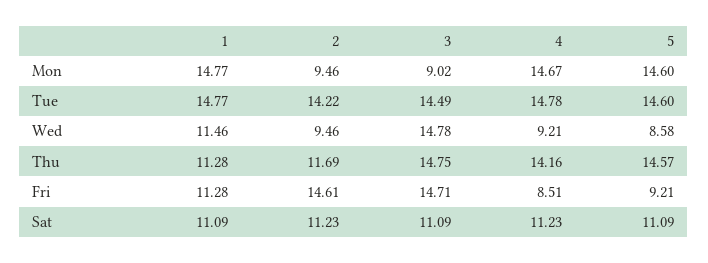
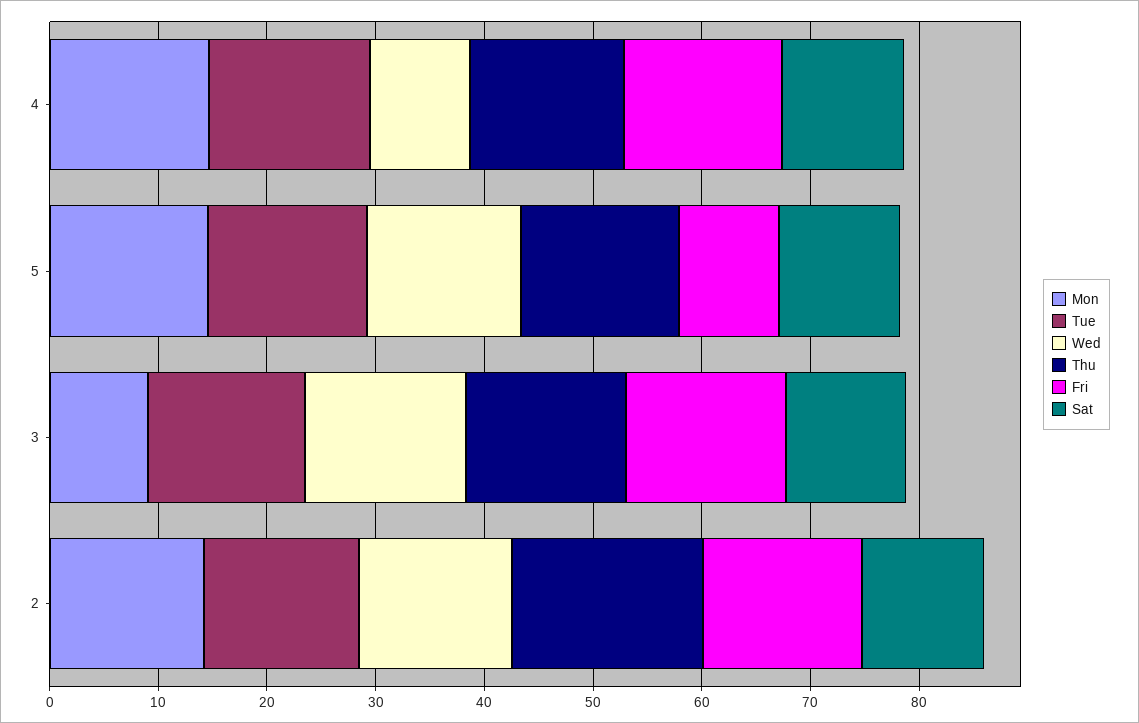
  {
    "Mon": {
-     "1": 14.77,
-     "2": 9.46,
+     "2": 14,
      "3": 9.02,
      "4": 14.67,
      "5": 14.6
    },
    "Tue": {
-     "1": 14.77,
      "2": 14.22,
      "3": 14.49,
      "4": 14.78,
      "5": 14.6
    },
    "Wed": {
-     "1": 11.46,
-     "2": 9.46,
+     "2": 14,
      "3": 14.78,
      "4": 9.21,
-     "5": 8.58
+     "5": 14
    },
    "Thu": {
-     "1": 11.28,
-     "2": 11.69,
+     "2": 18,
      "3": 14.75,
      "4": 14.16,
      "5": 14.57
    },
    "Fri": {
-     "1": 11.28,
      "2": 14.61,
      "3": 14.71,
-     "4": 8.51,
+     "4": 14,
      "5": 9.21
    },
    "Sat": {
-     "1": 11.09,
      "2": 11.23,
      "3": 11.09,
      "4": 11.23,
      "5": 11.09
    }
  }

